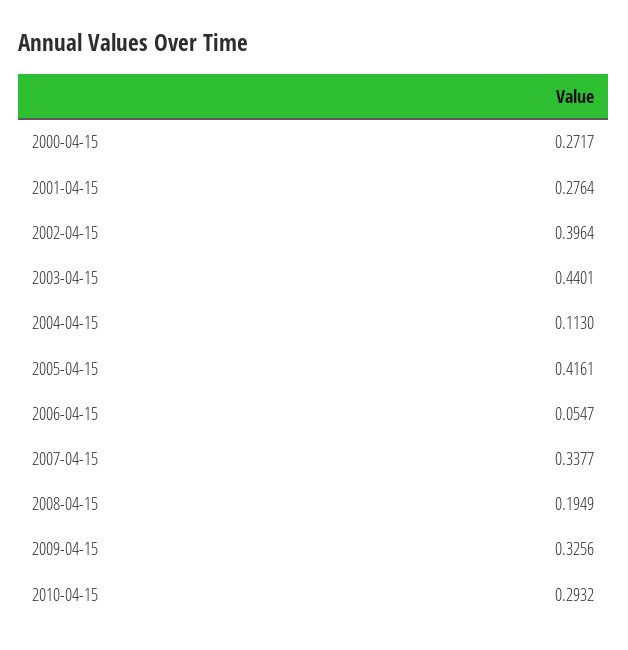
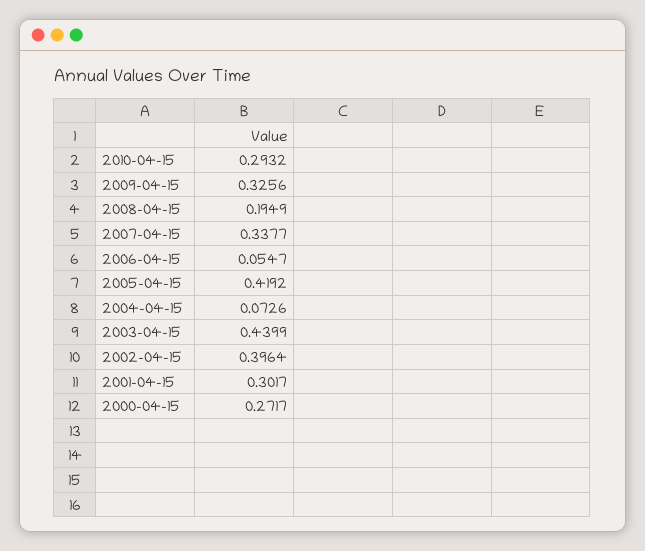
  {
    "2000-04-15": 0.2717,
-   "2001-04-15": 0.2764,
+   "2001-04-15": 0.3017,
    "2002-04-15": 0.3964,
-   "2003-04-15": 0.4401,
+   "2003-04-15": 0.4399,
-   "2004-04-15": 0.113,
+   "2004-04-15": 0.0726,
-   "2005-04-15": 0.4161,
+   "2005-04-15": 0.4192,
    "2006-04-15": 0.0547,
    "2007-04-15": 0.3377,
    "2008-04-15": 0.1949,
    "2009-04-15": 0.3256,
    "2010-04-15": 0.2932
  }

